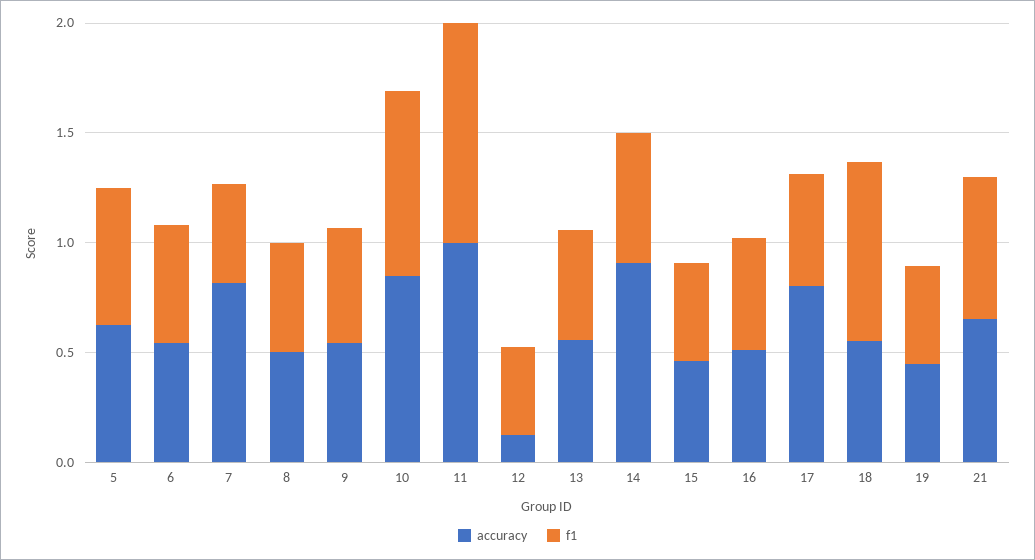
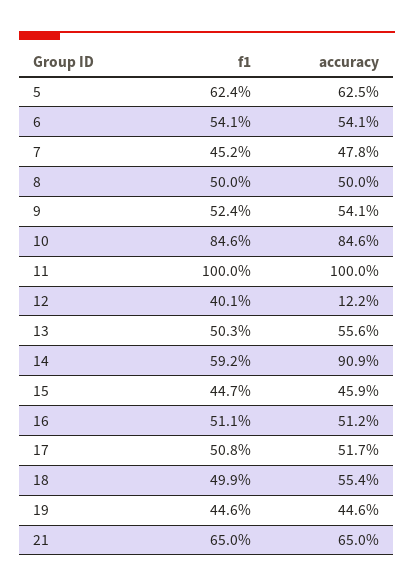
  {
    "accuracy": {
      "5": 0.625,
      "6": 0.541,
-     "7": 0.8,
+     "7": 0.478,
      "8": 0.5,
      "9": 0.541,
      "10": 0.846,
      "11": 1,
      "12": 0.122,
      "13": 0.556,
      "14": 0.909,
      "15": 0.459,
      "16": 0.512,
-     "17": 0.8,
+     "17": 0.517,
      "18": 0.554,
      "19": 0.446,
      "21": 0.65
    },
    "f1": {
      "5": 0.624,
      "6": 0.541,
      "7": 0.452,
      "8": 0.5,
      "9": 0.524,
      "10": 0.846,
      "11": 1,
      "12": 0.401,
      "13": 0.503,
      "14": 0.592,
      "15": 0.447,
      "16": 0.511,
      "17": 0.508,
-     "18": 0.8,
+     "18": 0.499,
      "19": 0.446,
      "21": 0.65
    }
  }

